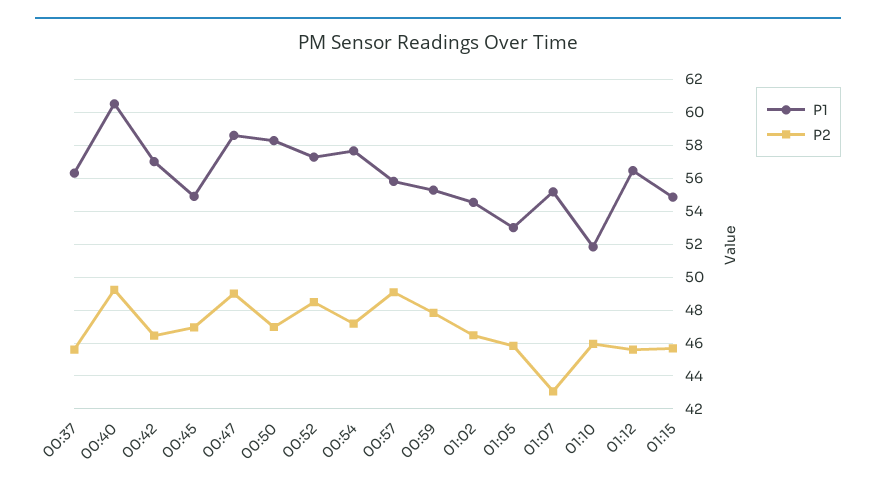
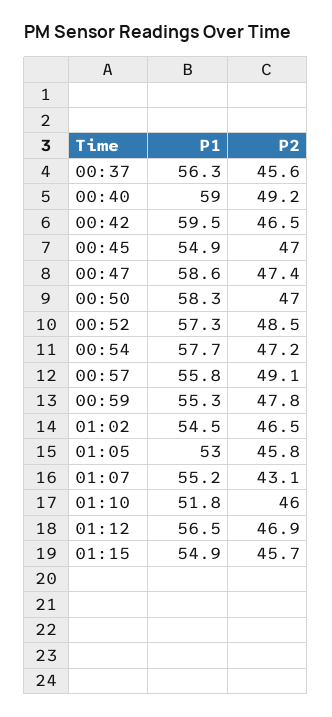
  {
    "P1": {
      "00:37": 56.3,
-     "00:40": 60.5,
+     "00:40": 59,
-     "00:42": 57,
+     "00:42": 59.5,
      "00:45": 54.9,
      "00:47": 58.6,
      "00:50": 58.3,
      "00:52": 57.3,
      "00:54": 57.7,
      "00:57": 55.8,
      "00:59": 55.3,
      "01:02": 54.5,
      "01:05": 53,
      "01:07": 55.2,
      "01:10": 51.8,
      "01:12": 56.5,
      "01:15": 54.9
    },
    "P2": {
      "00:37": 45.6,
      "00:40": 49.2,
      "00:42": 46.5,
      "00:45": 47,
-     "00:47": 49,
+     "00:47": 47.4,
      "00:50": 47,
      "00:52": 48.5,
      "00:54": 47.2,
      "00:57": 49.1,
      "00:59": 47.8,
      "01:02": 46.5,
      "01:05": 45.8,
      "01:07": 43.1,
      "01:10": 46,
-     "01:12": 45.5,
+     "01:12": 46.9,
      "01:15": 45.7
    }
  }

